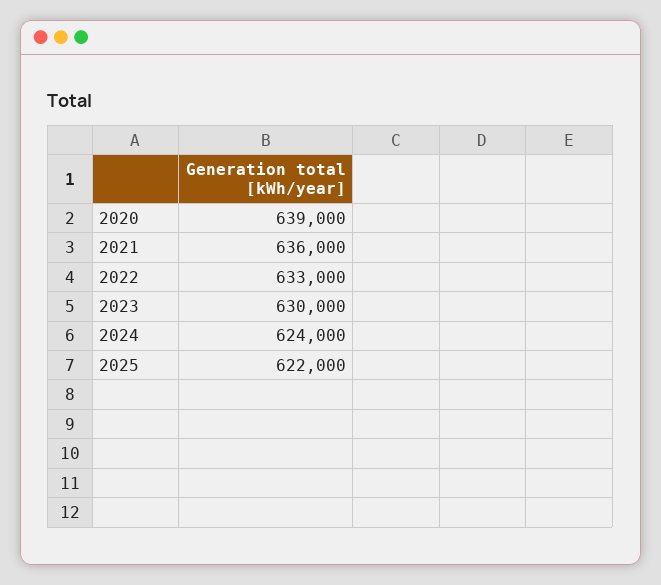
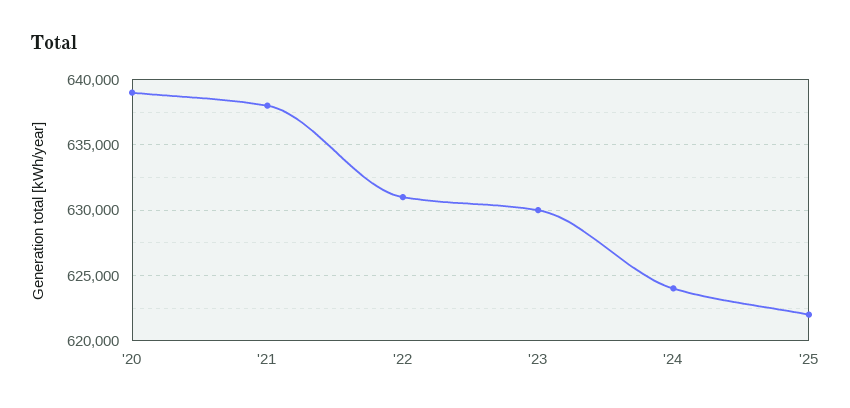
  {
    "2020": 639000,
-   "2021": 636000,
+   "2021": 638000,
-   "2022": 633000,
+   "2022": 631000,
    "2023": 630000,
    "2024": 624000,
    "2025": 622000
  }

